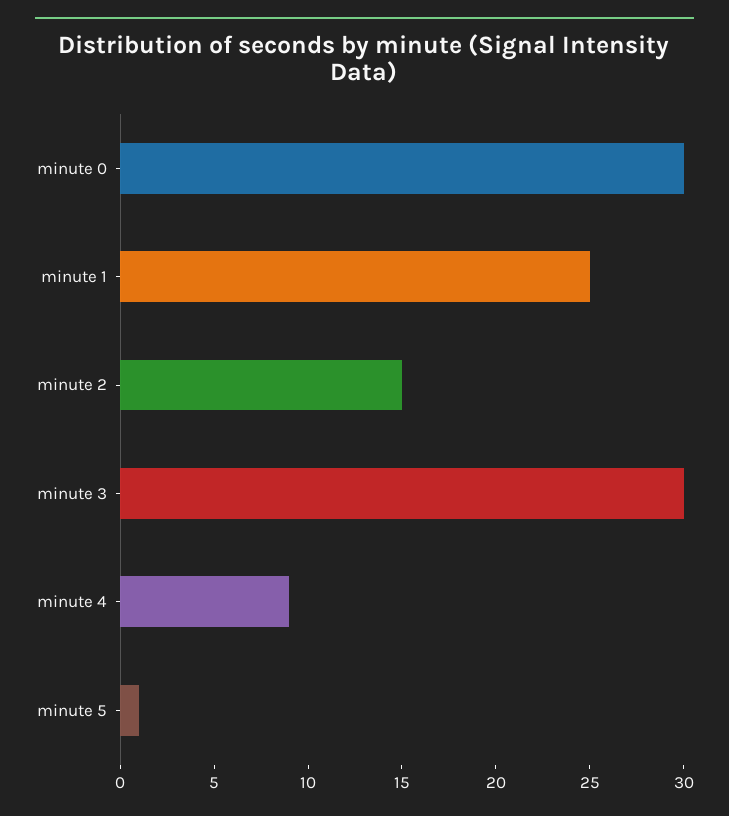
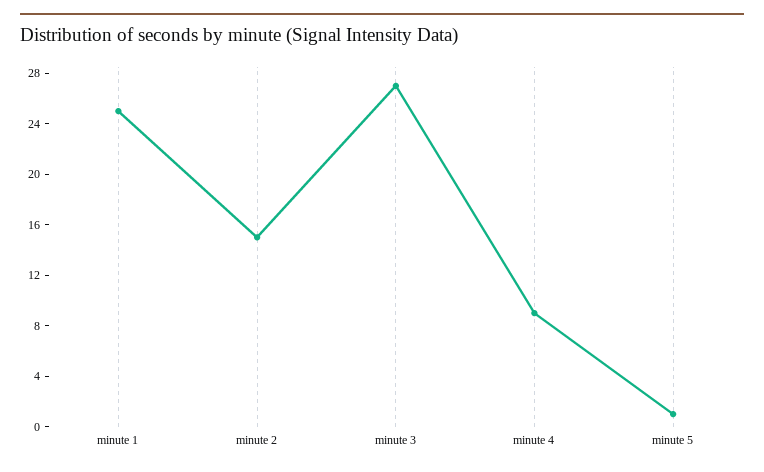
  {
-   "minute 0": 30,
    "minute 1": 25,
    "minute 2": 15,
-   "minute 3": 30,
+   "minute 3": 27,
    "minute 4": 9,
    "minute 5": 1
  }

